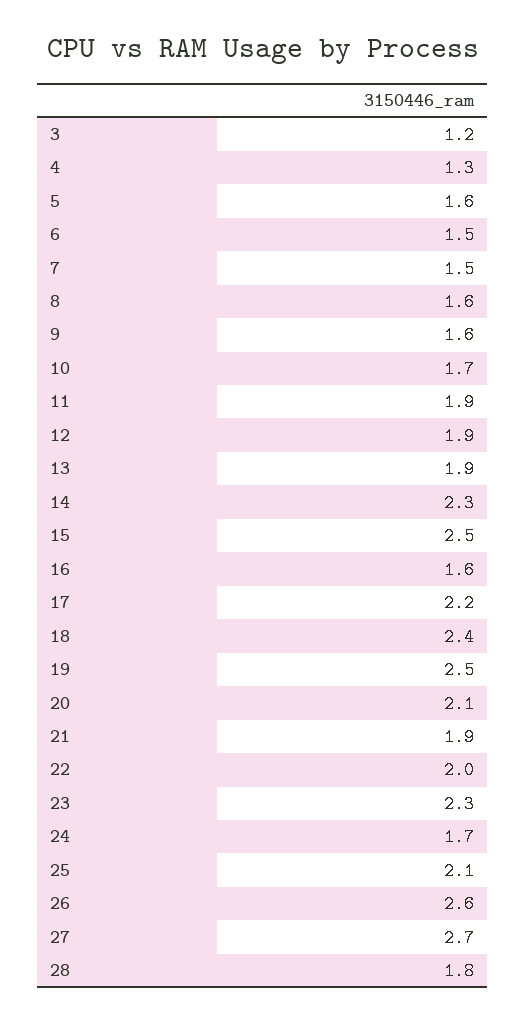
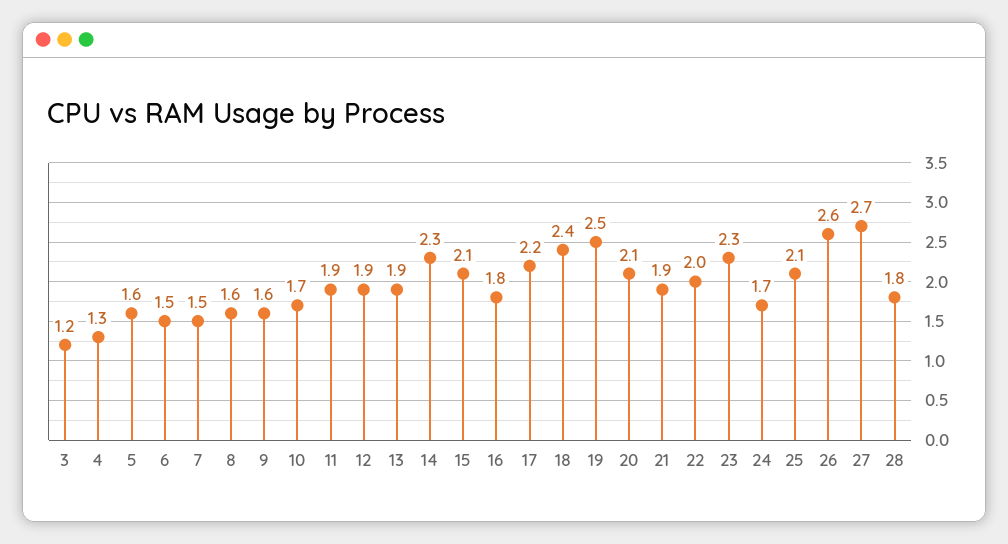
  {
    "3": 1.2,
    "4": 1.3,
    "5": 1.6,
    "6": 1.5,
    "7": 1.5,
    "8": 1.6,
    "9": 1.6,
    "10": 1.7,
    "11": 1.9,
    "12": 1.9,
    "13": 1.9,
    "14": 2.3,
-   "15": 2.5,
+   "15": 2.1,
-   "16": 1.6,
+   "16": 1.8,
    "17": 2.2,
    "18": 2.4,
    "19": 2.5,
    "20": 2.1,
    "21": 1.9,
    "22": 2,
    "23": 2.3,
    "24": 1.7,
    "25": 2.1,
    "26": 2.6,
    "27": 2.7,
    "28": 1.8
  }

